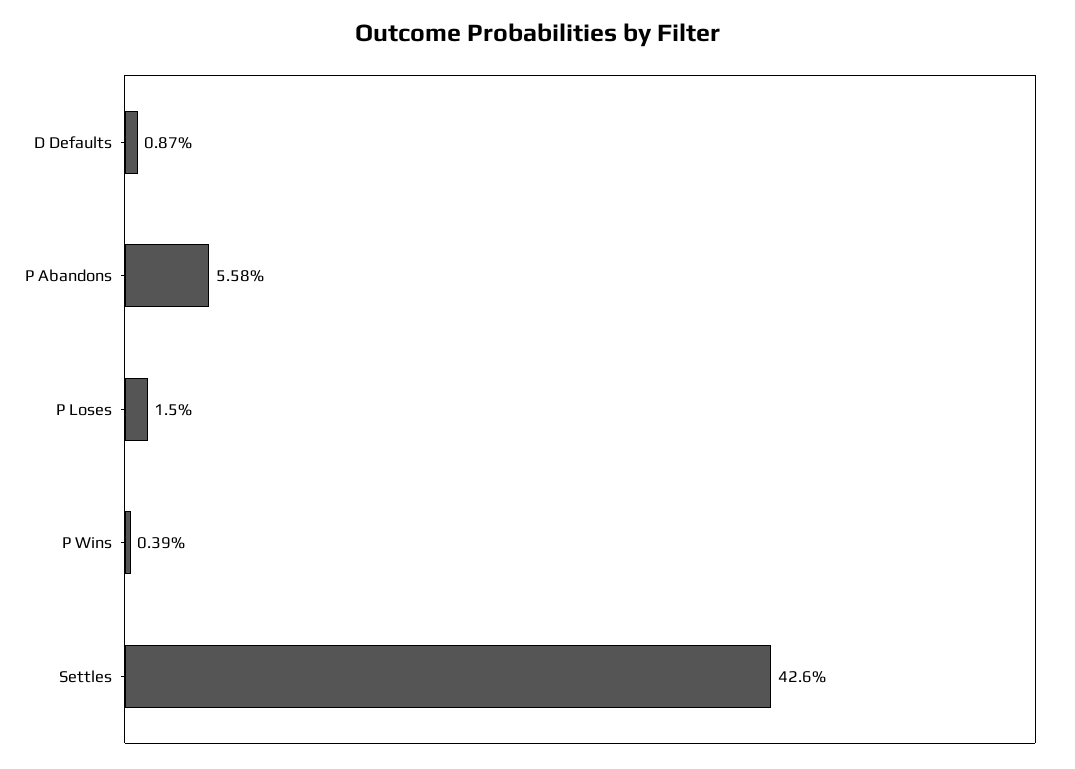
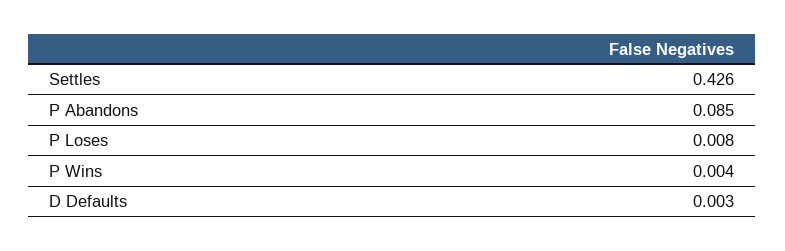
  {
-   "D Defaults": 0.0087,
+   "D Defaults": 0.003,
-   "P Abandons": 0.0558,
+   "P Abandons": 0.085,
-   "P Loses": 0.015,
+   "P Loses": 0.008,
    "P Wins": 0.0039,
    "Settles": 0.426
  }

